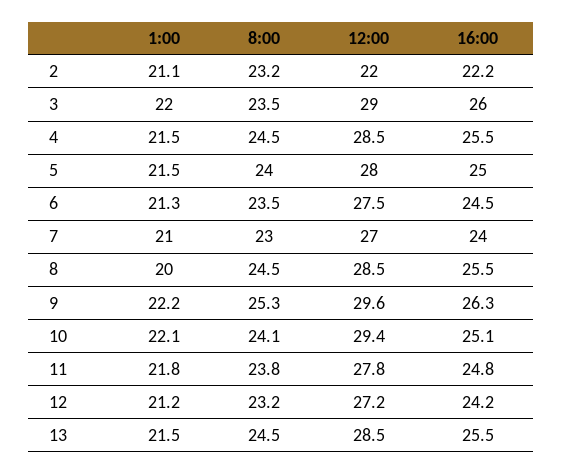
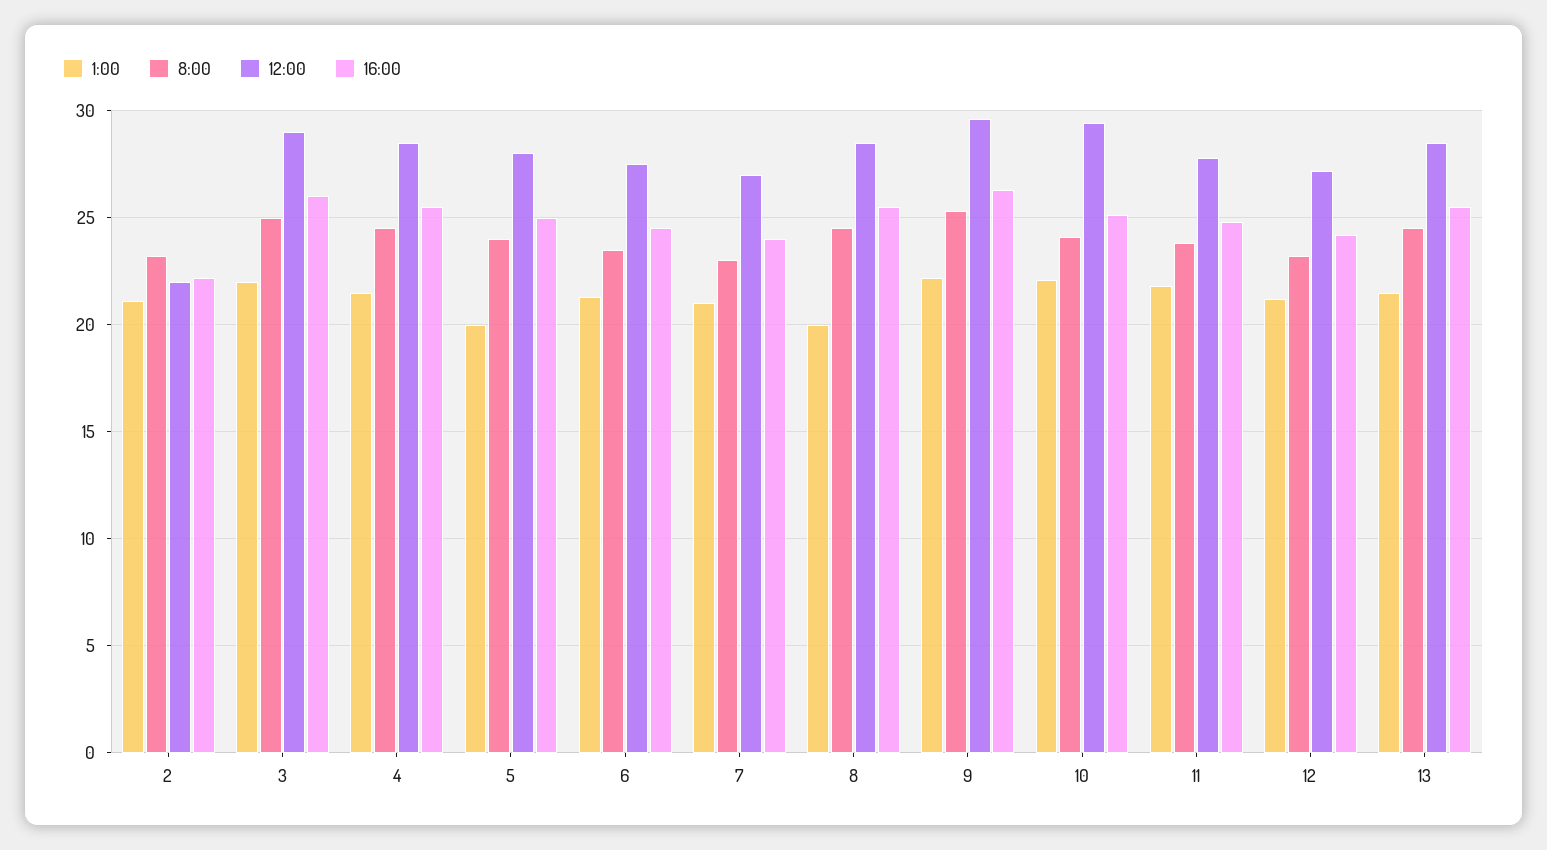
  {
    "1:00": {
      "2": 21.1,
      "3": 22,
      "4": 21.5,
-     "5": 21.5,
+     "5": 20,
      "6": 21.3,
      "7": 21,
      "8": 20,
      "9": 22.2,
      "10": 22.1,
      "11": 21.8,
      "12": 21.2,
      "13": 21.5
    },
    "8:00": {
      "2": 23.2,
-     "3": 23.5,
+     "3": 25,
      "4": 24.5,
      "5": 24,
      "6": 23.5,
      "7": 23,
      "8": 24.5,
      "9": 25.3,
      "10": 24.1,
      "11": 23.8,
      "12": 23.2,
      "13": 24.5
    },
    "12:00": {
      "2": 22,
      "3": 29,
      "4": 28.5,
      "5": 28,
      "6": 27.5,
      "7": 27,
      "8": 28.5,
      "9": 29.6,
      "10": 29.4,
      "11": 27.8,
      "12": 27.2,
      "13": 28.5
    },
    "16:00": {
      "2": 22.2,
      "3": 26,
      "4": 25.5,
      "5": 25,
      "6": 24.5,
      "7": 24,
      "8": 25.5,
      "9": 26.3,
      "10": 25.1,
      "11": 24.8,
      "12": 24.2,
      "13": 25.5
    }
  }

